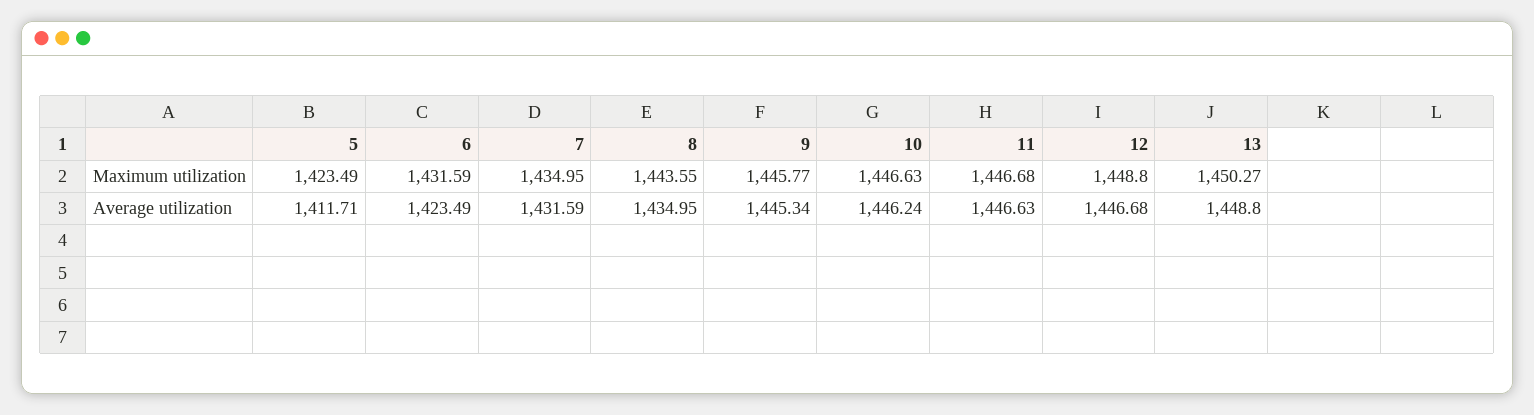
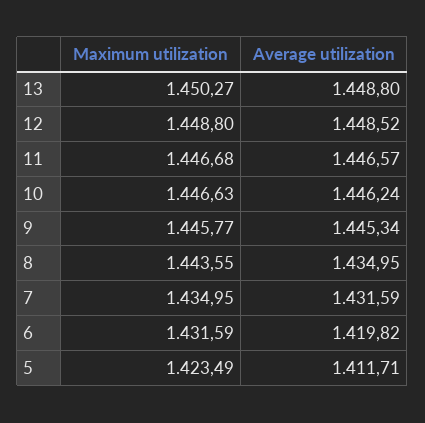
  {
    "5": {
      "Maximum utilization": 1423.49,
      "Average utilization": 1411.71
    },
    "6": {
      "Maximum utilization": 1431.59,
-     "Average utilization": 1423.49
+     "Average utilization": 1419.82
    },
    "7": {
      "Maximum utilization": 1434.95,
      "Average utilization": 1431.59
    },
    "8": {
      "Maximum utilization": 1443.55,
      "Average utilization": 1434.95
    },
    "9": {
      "Maximum utilization": 1445.77,
      "Average utilization": 1445.34
    },
    "10": {
      "Maximum utilization": 1446.63,
      "Average utilization": 1446.24
    },
    "11": {
      "Maximum utilization": 1446.68,
-     "Average utilization": 1446.63
+     "Average utilization": 1446.57
    },
    "12": {
      "Maximum utilization": 1448.8,
-     "Average utilization": 1446.68
+     "Average utilization": 1448.52
    },
    "13": {
      "Maximum utilization": 1450.27,
      "Average utilization": 1448.8
    }
  }

